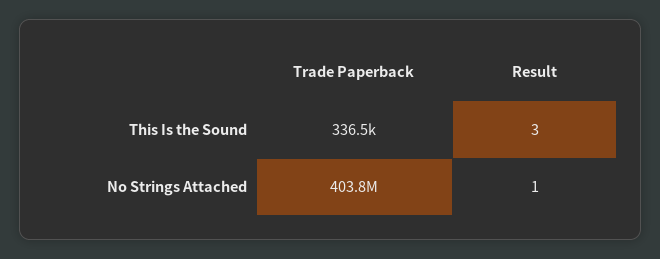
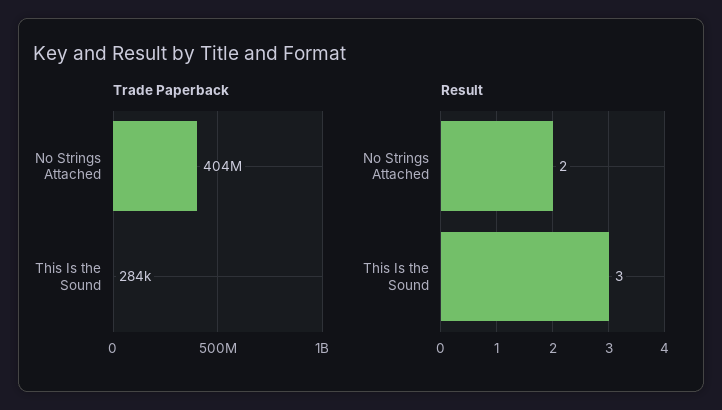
  {
    "Trade Paperback": {
-     "This Is the Sound": 336500,
+     "This Is the Sound": 284000,
      "No Strings Attached": 403800000
    },
    "Result": {
      "This Is the Sound": 3,
-     "No Strings Attached": 1
+     "No Strings Attached": 2
    }
  }

